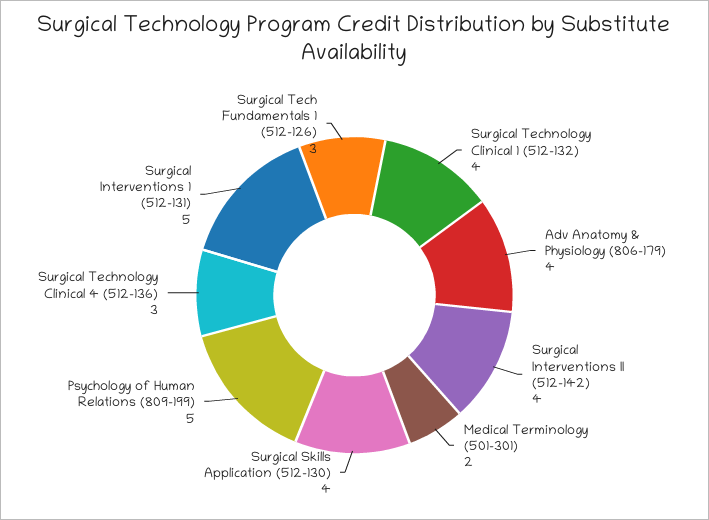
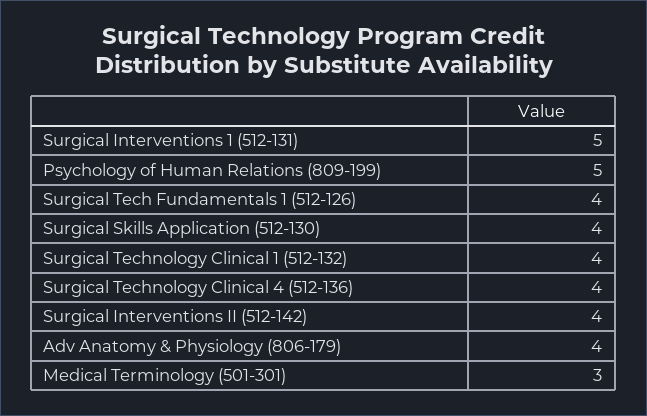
  {
    "Surgical Technology Clinical 1 (512-132)": 4,
    "Adv Anatomy & Physiology (806-179)": 4,
    "Surgical Interventions II (512-142)": 4,
-   "Medical Terminology (501-301)": 2,
+   "Medical Terminology (501-301)": 3,
    "Surgical Skills Application (512-130)": 4,
    "Psychology of Human Relations (809-199)": 5,
-   "Surgical Technology Clinical 4 (512-136)": 3,
+   "Surgical Technology Clinical 4 (512-136)": 4,
    "Surgical Interventions 1 (512-131)": 5,
-   "Surgical Tech Fundamentals 1 (512-126)": 3
+   "Surgical Tech Fundamentals 1 (512-126)": 4
  }

